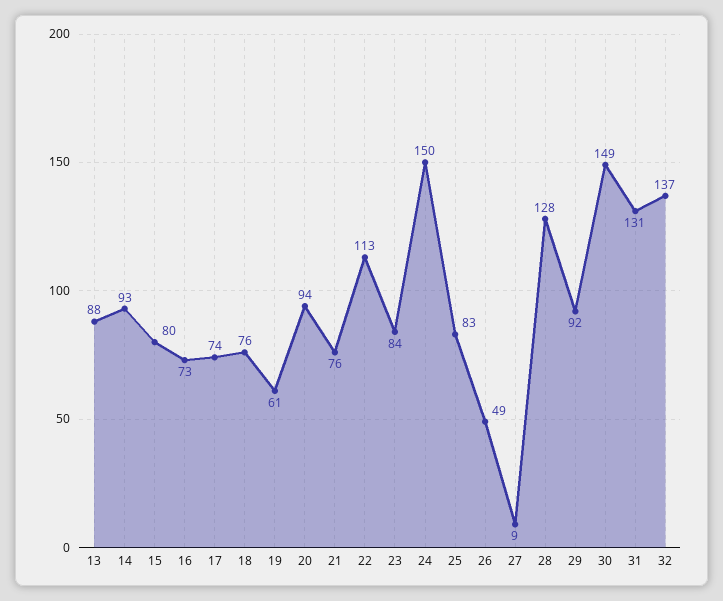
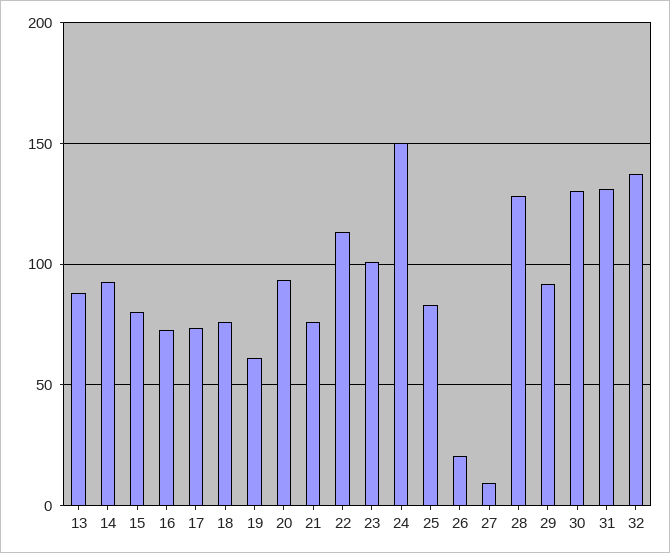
  {
    "13": 88,
    "14": 93,
    "15": 80,
    "16": 73,
    "17": 74,
    "18": 76,
    "19": 61,
    "20": 94,
    "21": 76,
    "22": 113,
-   "23": 84,
+   "23": 100,
    "24": 150,
    "25": 83,
-   "26": 49,
+   "26": 20,
    "27": 9,
    "28": 128,
    "29": 92,
-   "30": 149,
+   "30": 130,
    "31": 131,
    "32": 137
  }

